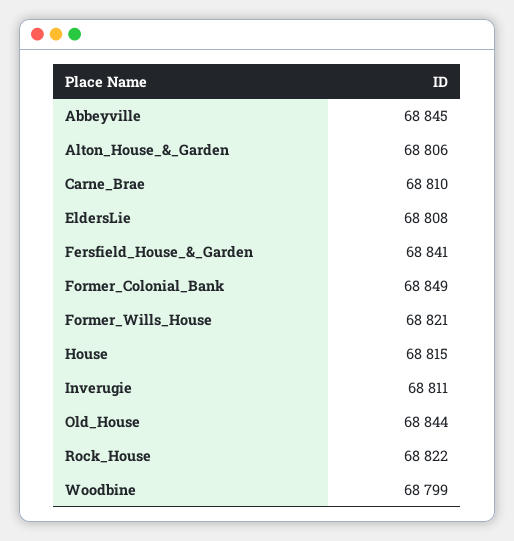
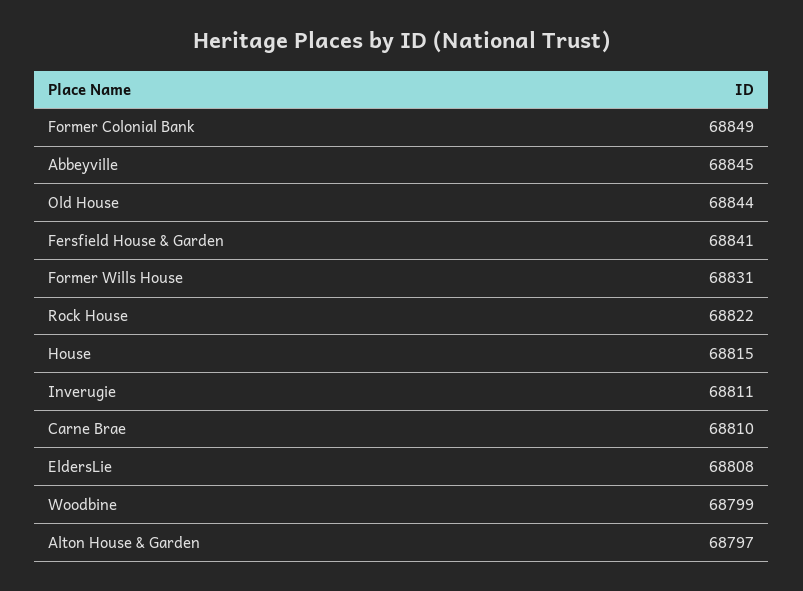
  {
    "Abbeyville": 68845,
-   "Alton_House_&_Garden": 68806,
+   "Alton_House_&_Garden": 68797,
    "Carne_Brae": 68810,
    "EldersLie": 68808,
    "Fersfield_House_&_Garden": 68841,
    "Former_Colonial_Bank": 68849,
-   "Former_Wills_House": 68821,
+   "Former_Wills_House": 68831,
    "House": 68815,
    "Inverugie": 68811,
    "Old_House": 68844,
    "Rock_House": 68822,
    "Woodbine": 68799
  }

